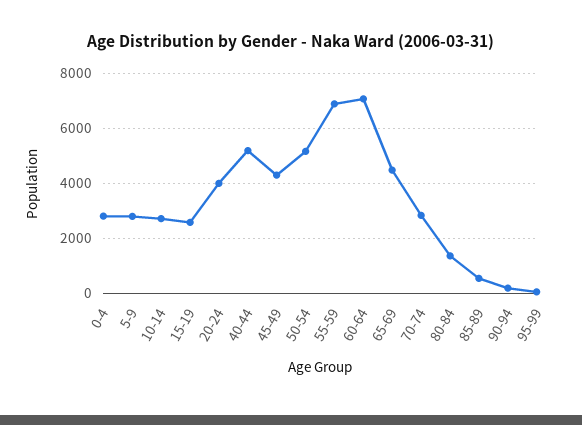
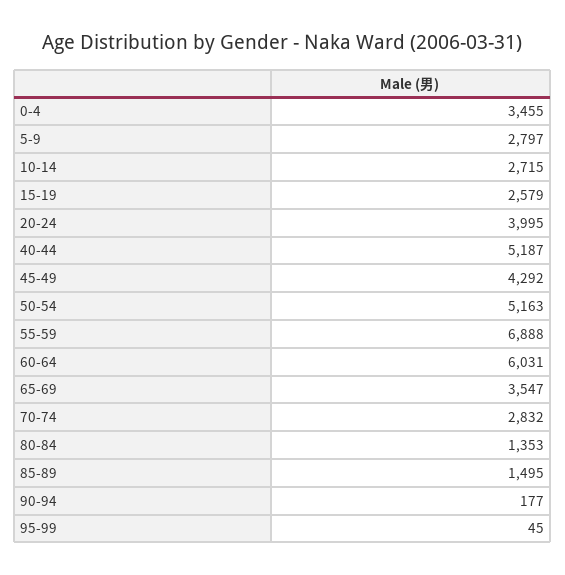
  {
-   "0-4": 2750,
+   "0-4": 3455,
    "5-9": 2797,
    "10-14": 2715,
    "15-19": 2579,
    "20-24": 3995,
    "40-44": 5187,
    "45-49": 4292,
    "50-54": 5163,
    "55-59": 6888,
-   "60-64": 7000,
+   "60-64": 6031,
-   "65-69": 4500,
+   "65-69": 3547,
    "70-74": 2832,
    "80-84": 1353,
-   "85-89": 500,
+   "85-89": 1495,
    "90-94": 177,
    "95-99": 45
  }

